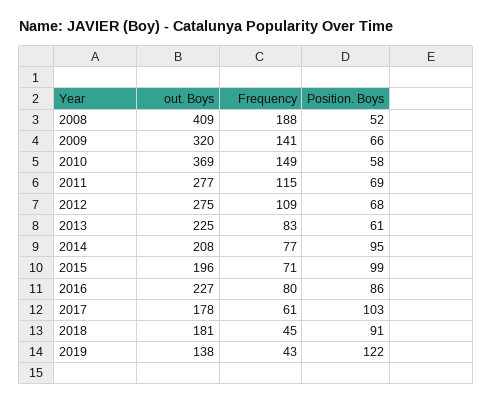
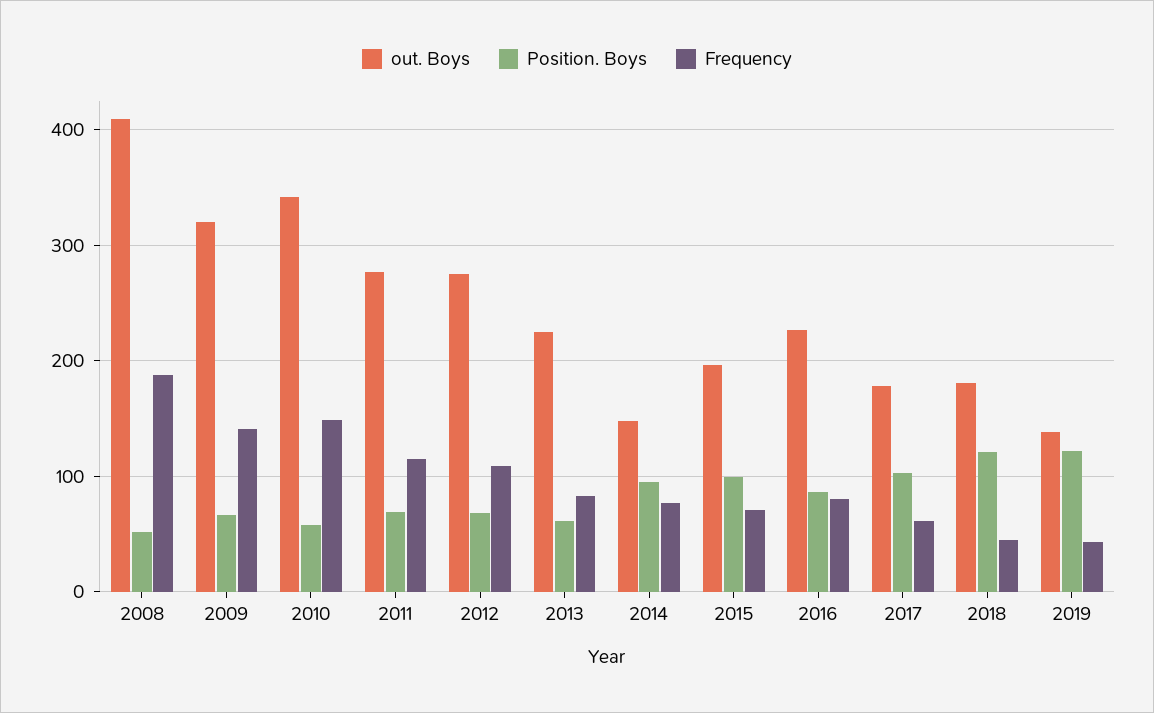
  {
    "out. Boys": {
      "2008": 409,
      "2009": 320,
-     "2010": 369,
+     "2010": 340,
      "2011": 277,
      "2012": 275,
      "2013": 225,
-     "2014": 208,
+     "2014": 150,
      "2015": 196,
      "2016": 227,
      "2017": 178,
      "2018": 181,
      "2019": 138
    },
    "Frequency": {
      "2008": 188,
      "2009": 141,
      "2010": 149,
      "2011": 115,
      "2012": 109,
      "2013": 83,
      "2014": 77,
      "2015": 71,
      "2016": 80,
      "2017": 61,
      "2018": 45,
      "2019": 43
    },
    "Position. Boys": {
      "2008": 52,
      "2009": 66,
      "2010": 58,
      "2011": 69,
      "2012": 68,
      "2013": 61,
      "2014": 95,
      "2015": 99,
      "2016": 86,
      "2017": 103,
-     "2018": 91,
+     "2018": 120,
      "2019": 122
    }
  }

